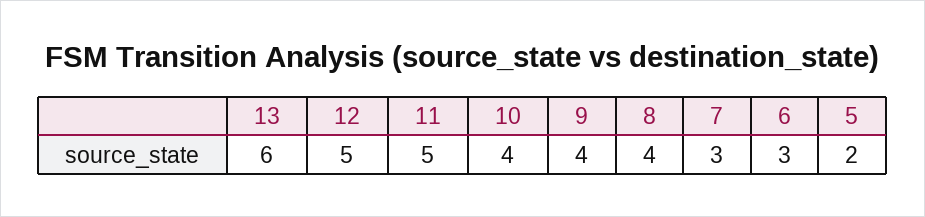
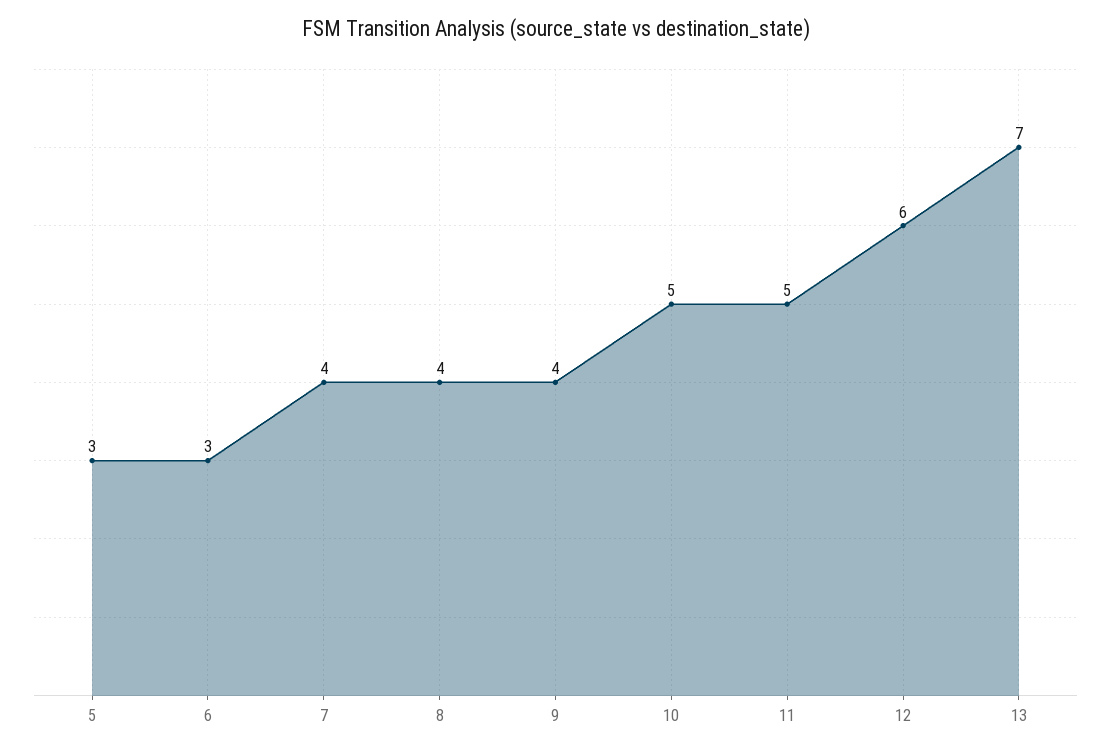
  {
-   "13": 6,
+   "13": 7,
-   "12": 5,
+   "12": 6,
    "11": 5,
-   "10": 4,
+   "10": 5,
    "9": 4,
    "8": 4,
-   "7": 3,
+   "7": 4,
    "6": 3,
-   "5": 2
+   "5": 3
  }

